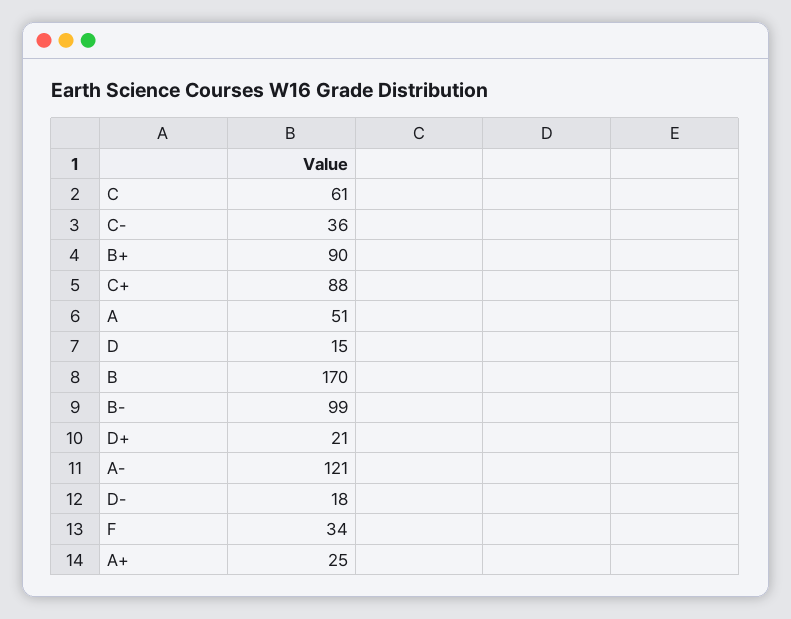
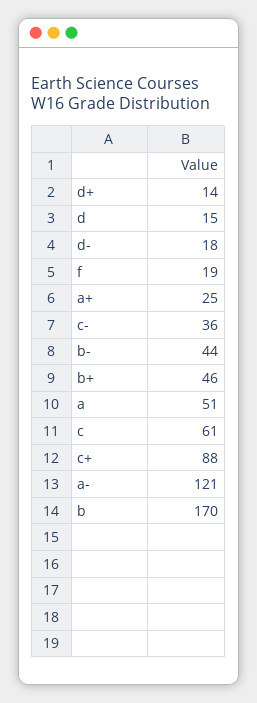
  {
    "C": 61,
    "C-": 36,
-   "B+": 90,
+   "B+": 46,
    "C+": 88,
    "A": 51,
    "D": 15,
    "B": 170,
-   "B-": 99,
+   "B-": 44,
-   "D+": 21,
+   "D+": 14,
    "A-": 121,
    "D-": 18,
-   "F": 34,
+   "F": 19,
    "A+": 25
  }

